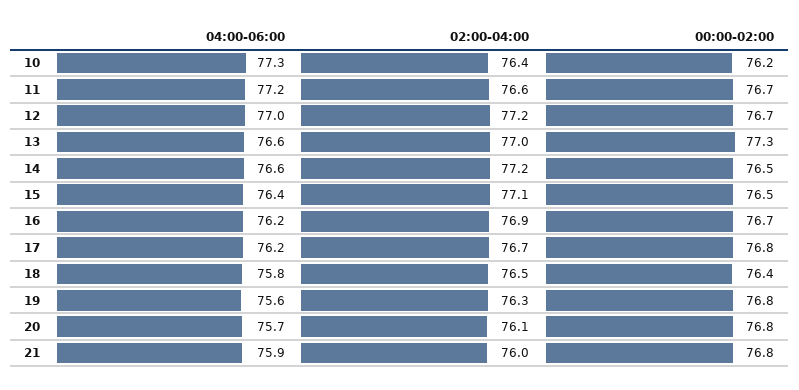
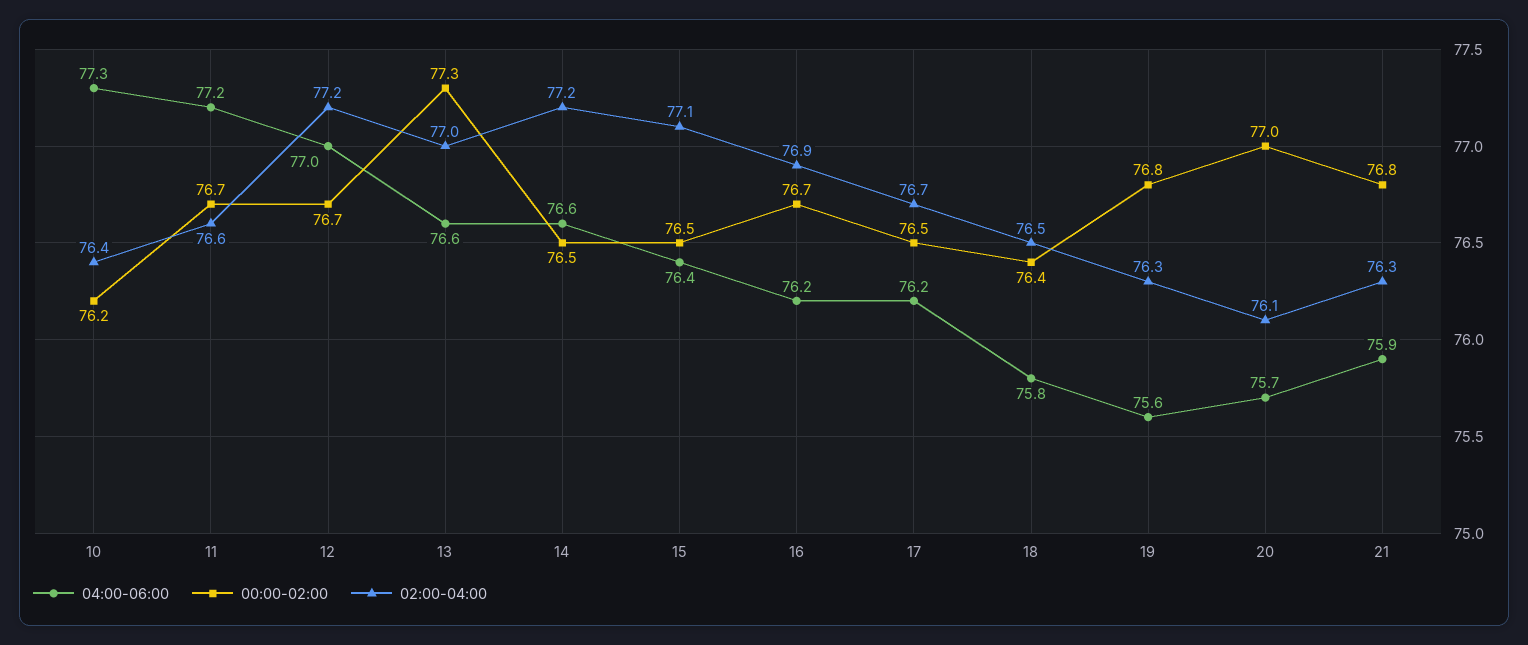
  {
    "04:00-06:00": {
      "10": 77.3,
      "11": 77.2,
      "12": 77,
      "13": 76.6,
      "14": 76.6,
      "15": 76.4,
      "16": 76.2,
      "17": 76.2,
      "18": 75.8,
      "19": 75.6,
      "20": 75.7,
      "21": 75.9
    },
    "02:00-04:00": {
      "10": 76.4,
      "11": 76.6,
      "12": 77.2,
      "13": 77,
      "14": 77.2,
      "15": 77.1,
      "16": 76.9,
      "17": 76.7,
      "18": 76.5,
      "19": 76.3,
      "20": 76.1,
-     "21": 76
+     "21": 76.3
    },
    "00:00-02:00": {
      "10": 76.2,
      "11": 76.7,
      "12": 76.7,
      "13": 77.3,
      "14": 76.5,
      "15": 76.5,
      "16": 76.7,
-     "17": 76.8,
+     "17": 76.5,
      "18": 76.4,
      "19": 76.8,
-     "20": 76.8,
+     "20": 77,
      "21": 76.8
    }
  }

